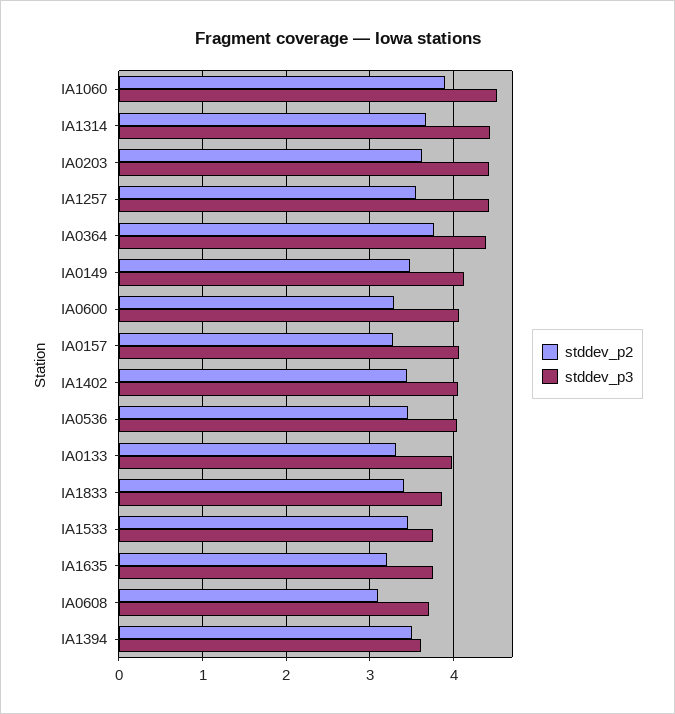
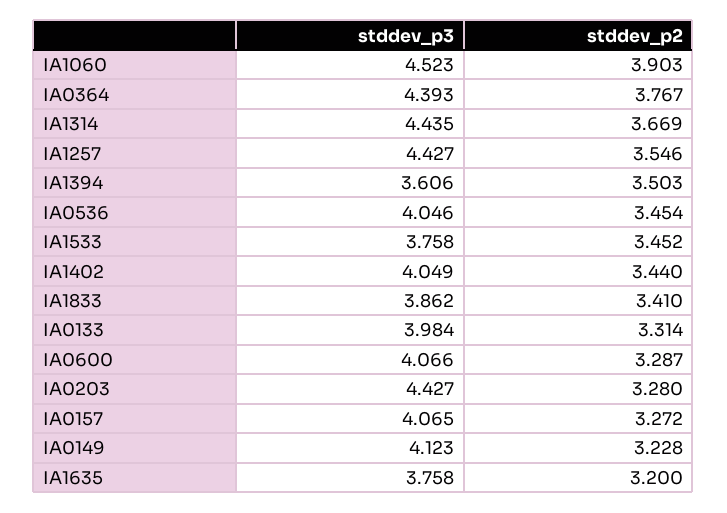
  {
    "stddev_p2": {
      "IA1060": 3.903,
      "IA1314": 3.669,
-     "IA0203": 3.6,
+     "IA0203": 3.28,
      "IA1257": 3.546,
      "IA0364": 3.767,
-     "IA0149": 3.5,
+     "IA0149": 3.228,
      "IA0600": 3.287,
      "IA0157": 3.272,
      "IA1402": 3.44,
      "IA0536": 3.454,
      "IA0133": 3.314,
      "IA1833": 3.41,
      "IA1533": 3.452,
      "IA1635": 3.2,
-     "IA0608": 3.1,
      "IA1394": 3.503
    },
    "stddev_p3": {
      "IA1060": 4.523,
      "IA1314": 4.435,
      "IA0203": 4.427,
      "IA1257": 4.427,
      "IA0364": 4.393,
      "IA0149": 4.123,
      "IA0600": 4.066,
      "IA0157": 4.065,
      "IA1402": 4.049,
      "IA0536": 4.046,
      "IA0133": 3.984,
      "IA1833": 3.862,
      "IA1533": 3.758,
      "IA1635": 3.758,
-     "IA0608": 3.7,
      "IA1394": 3.606
    }
  }

